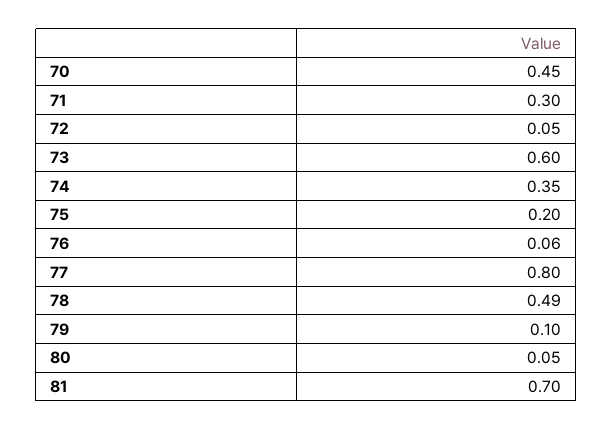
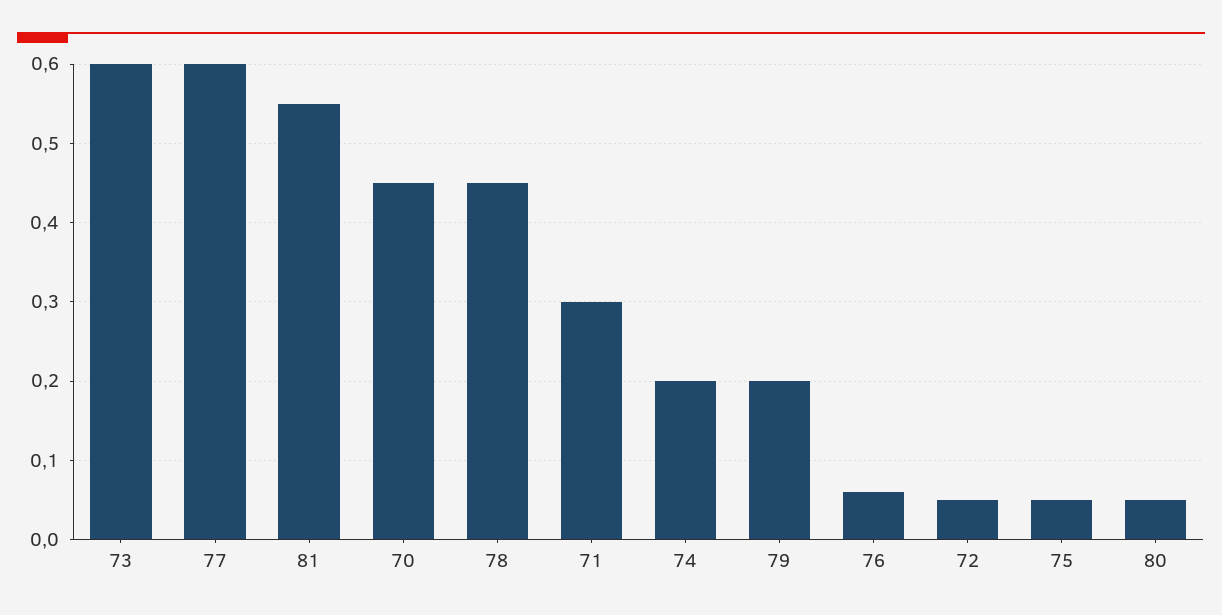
  {
    "70": 0.45,
    "71": 0.3,
    "72": 0.05,
    "73": 0.6,
-   "74": 0.35,
+   "74": 0.2,
-   "75": 0.2,
+   "75": 0.05,
    "76": 0.06,
-   "77": 0.8,
+   "77": 0.6,
-   "78": 0.49,
+   "78": 0.45,
-   "79": 0.1,
+   "79": 0.2,
    "80": 0.05,
-   "81": 0.7
+   "81": 0.55
  }

